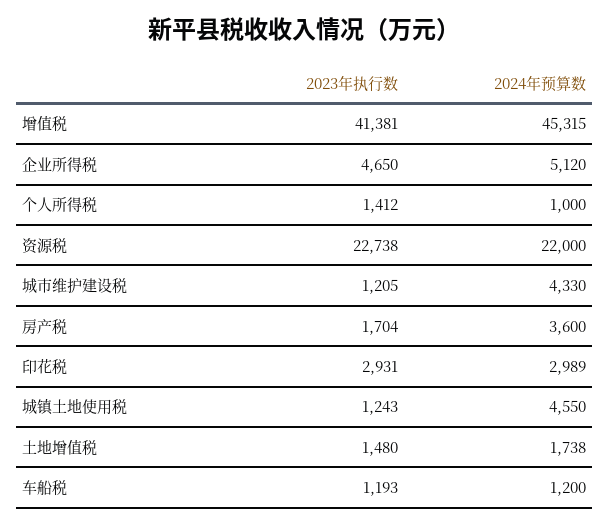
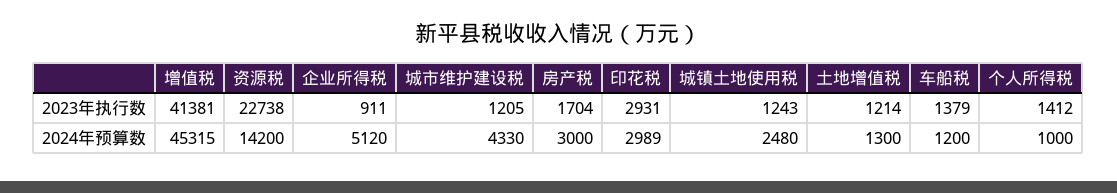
  {
    "2023年执行数": {
      "增值税": 41381,
-     "企业所得税": 4650,
+     "企业所得税": 911,
      "个人所得税": 1412,
      "资源税": 22738,
      "城市维护建设税": 1205,
      "房产税": 1704,
      "印花税": 2931,
      "城镇土地使用税": 1243,
-     "土地增值税": 1480,
+     "土地增值税": 1214,
-     "车船税": 1193
+     "车船税": 1379
    },
    "2024年预算数": {
      "增值税": 45315,
      "企业所得税": 5120,
      "个人所得税": 1000,
-     "资源税": 22000,
+     "资源税": 14200,
      "城市维护建设税": 4330,
-     "房产税": 3600,
+     "房产税": 3000,
      "印花税": 2989,
-     "城镇土地使用税": 4550,
+     "城镇土地使用税": 2480,
-     "土地增值税": 1738,
+     "土地增值税": 1300,
      "车船税": 1200
    }
  }

